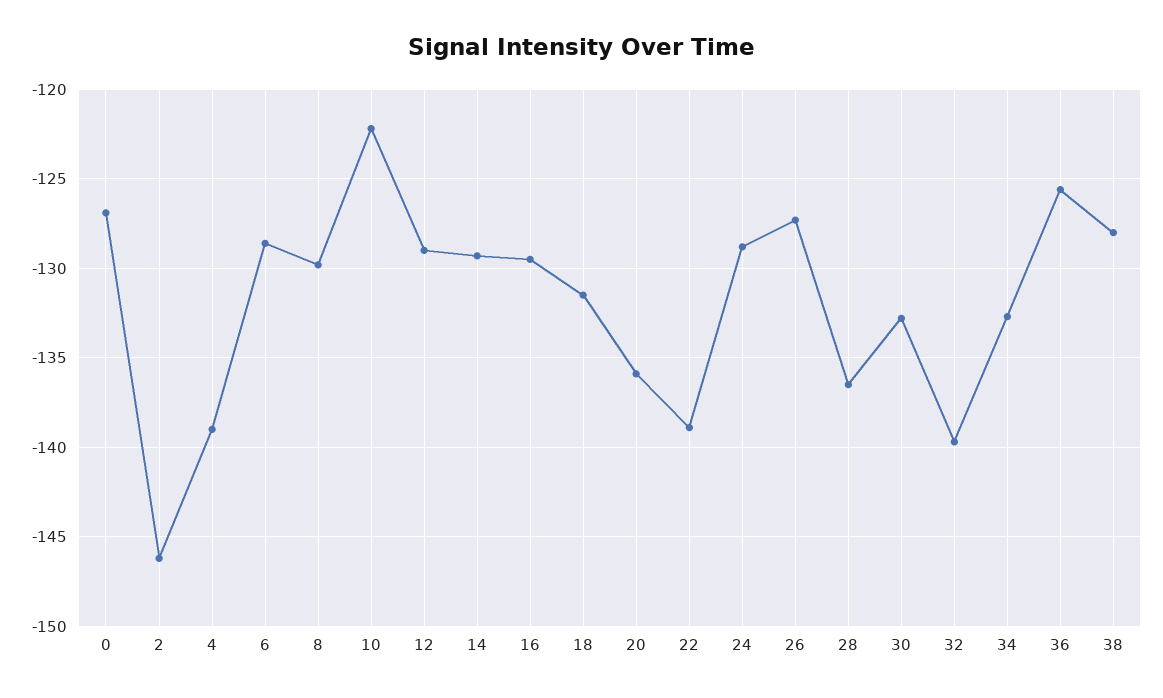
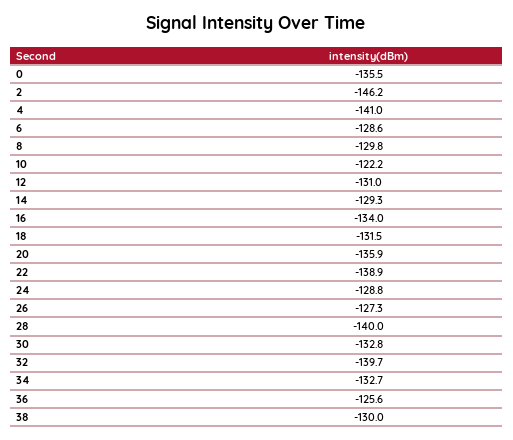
  {
-   "0": -127,
+   "0": -135.5,
    "2": -146.2,
-   "4": -139,
+   "4": -141,
    "6": -128.6,
    "8": -129.8,
    "10": -122.2,
-   "12": -129,
+   "12": -131,
    "14": -129.3,
-   "16": -129.5,
+   "16": -134,
    "18": -131.5,
    "20": -135.9,
    "22": -138.9,
    "24": -128.8,
    "26": -127.3,
-   "28": -136.5,
+   "28": -140,
    "30": -132.8,
    "32": -139.7,
    "34": -132.7,
    "36": -125.6,
-   "38": -128
+   "38": -130
  }

